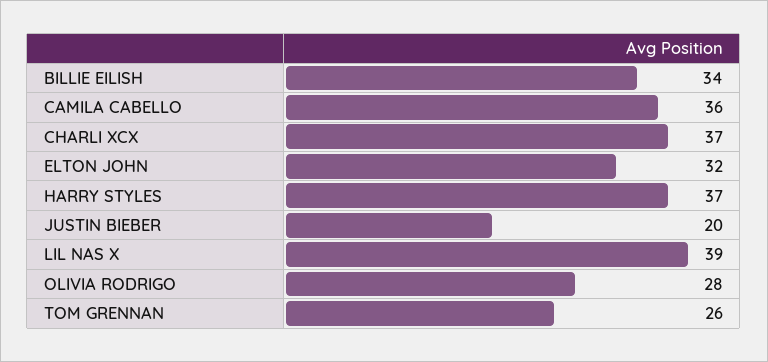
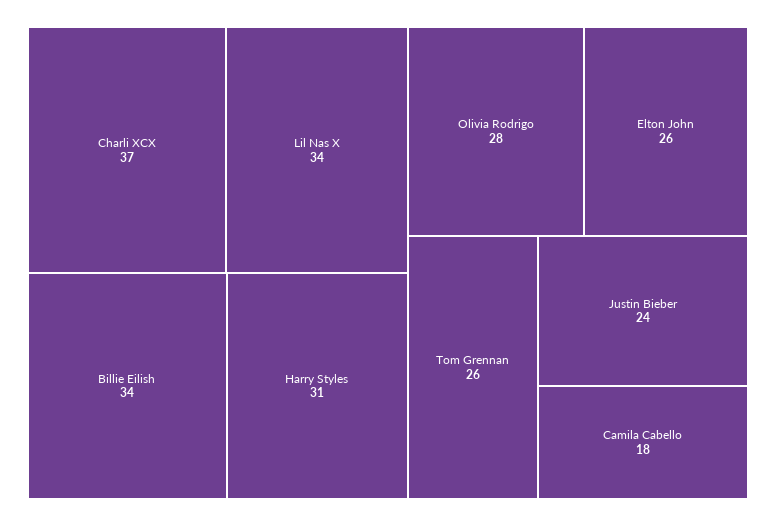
  {
    "BILLIE EILISH": 34,
-   "CAMILA CABELLO": 36,
+   "CAMILA CABELLO": 18,
    "CHARLI XCX": 37,
-   "ELTON JOHN": 32,
+   "ELTON JOHN": 26,
-   "HARRY STYLES": 37,
+   "HARRY STYLES": 31,
-   "JUSTIN BIEBER": 20,
+   "JUSTIN BIEBER": 24,
-   "LIL NAS X": 39,
+   "LIL NAS X": 34,
    "OLIVIA RODRIGO": 28,
    "TOM GRENNAN": 26
  }

